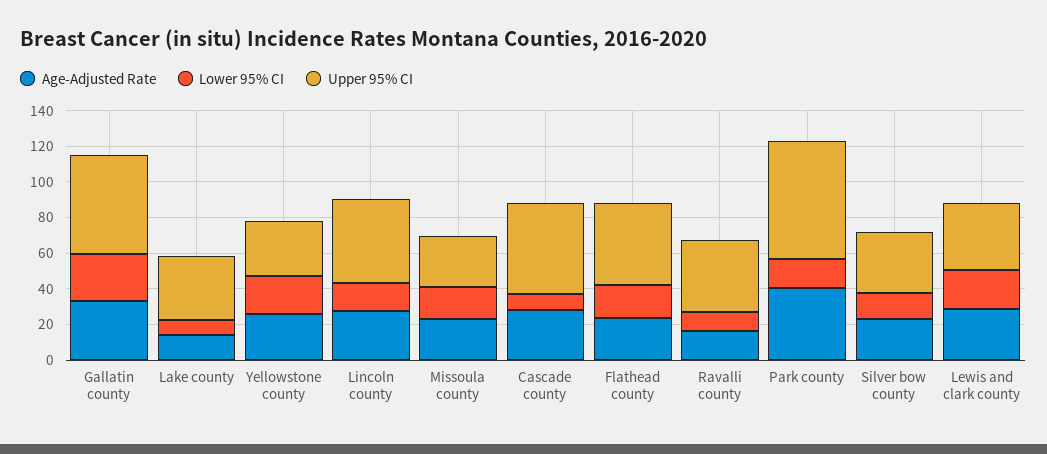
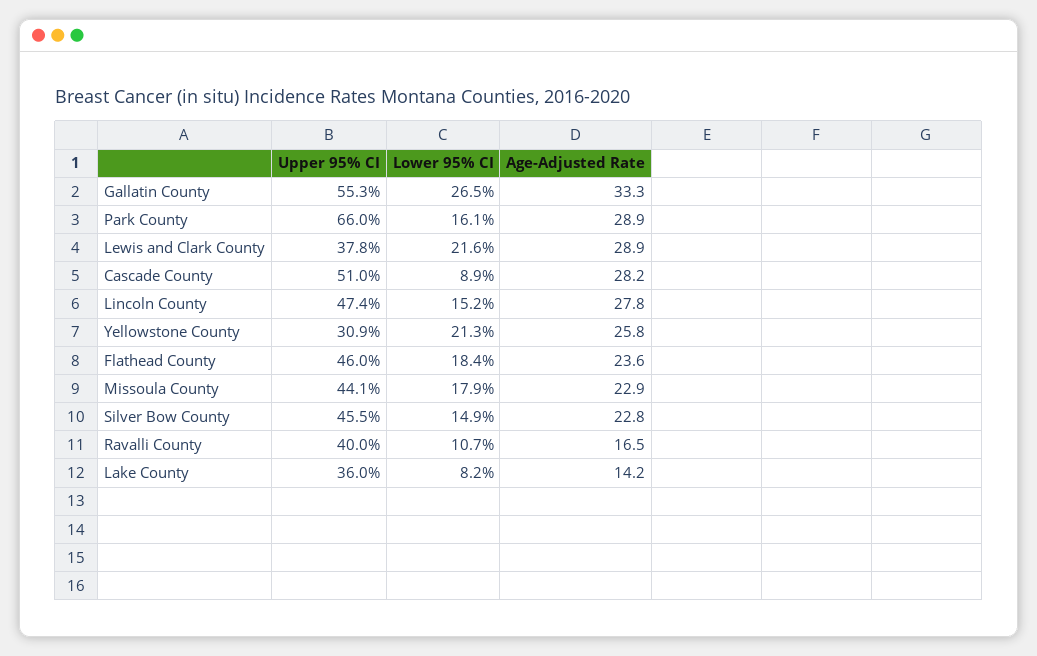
  {
    "Age-Adjusted Rate": {
      "Gallatin county": 33.3,
      "Lake county": 14.2,
      "Yellowstone county": 25.8,
      "Lincoln county": 27.8,
      "Missoula county": 22.9,
      "Cascade county": 28.2,
      "Flathead county": 23.6,
      "Ravalli county": 16.5,
-     "Park county": 40,
+     "Park county": 28.9,
      "Silver bow county": 22.8,
      "Lewis and clark county": 28.9
    },
    "Lower 95% CI": {
      "Gallatin county": 26.5,
      "Lake county": 8.2,
      "Yellowstone county": 21.3,
      "Lincoln county": 15.2,
      "Missoula county": 17.9,
      "Cascade county": 8.9,
      "Flathead county": 18.4,
      "Ravalli county": 10.7,
      "Park county": 16.1,
      "Silver bow county": 14.9,
      "Lewis and clark county": 21.6
    },
    "Upper 95% CI": {
      "Gallatin county": 55.3,
      "Lake county": 36,
      "Yellowstone county": 30.9,
      "Lincoln county": 47.4,
-     "Missoula county": 30,
+     "Missoula county": 44.1,
      "Cascade county": 51,
      "Flathead county": 46,
      "Ravalli county": 40,
      "Park county": 66,
-     "Silver bow county": 35,
+     "Silver bow county": 45.5,
      "Lewis and clark county": 37.8
    }
  }

